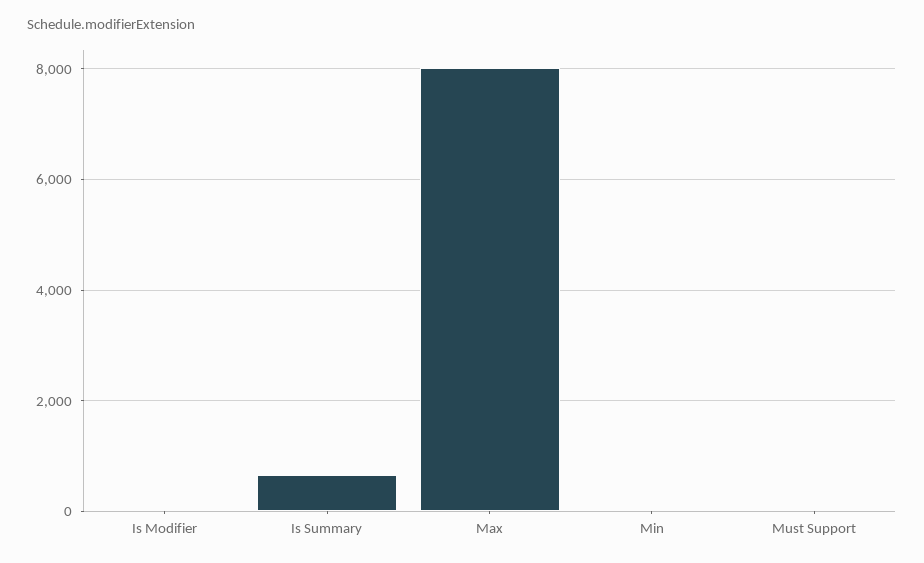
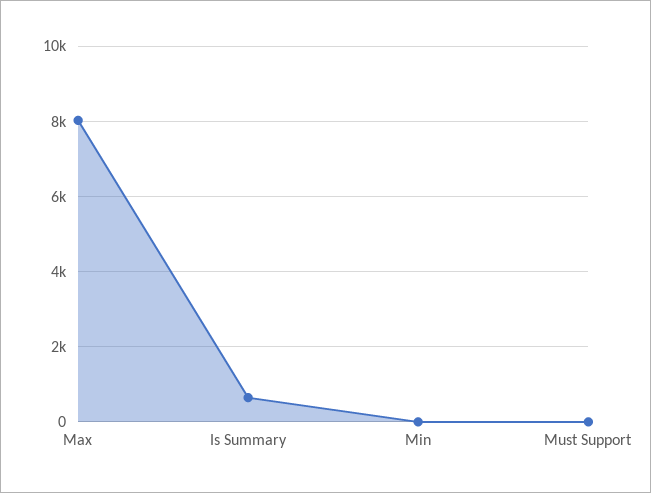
  {
-   "Is Modifier": 0,
    "Is Summary": 600,
    "Max": 8000,
    "Min": 0,
    "Must Support": 0
  }

